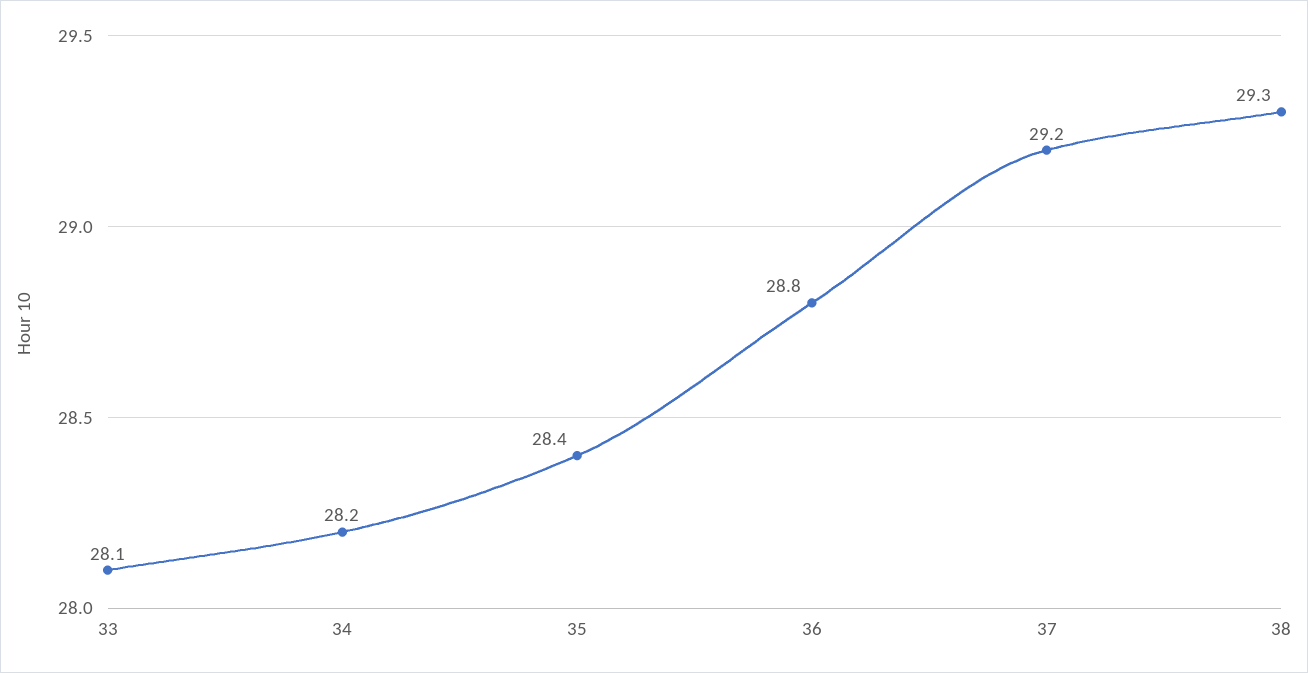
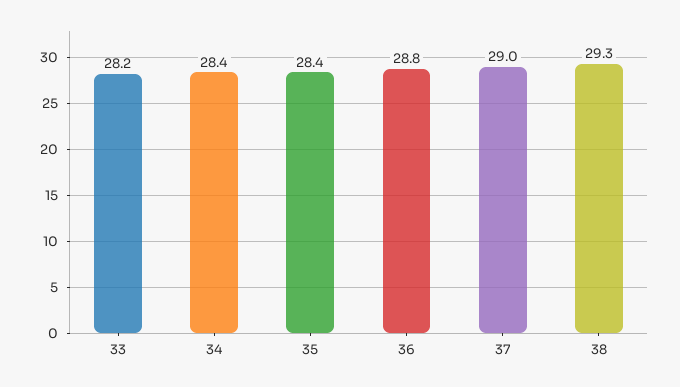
  {
-   "33": 28.1,
+   "33": 28.2,
-   "34": 28.2,
+   "34": 28.4,
    "35": 28.4,
    "36": 28.8,
-   "37": 29.2,
+   "37": 29,
    "38": 29.3
  }

